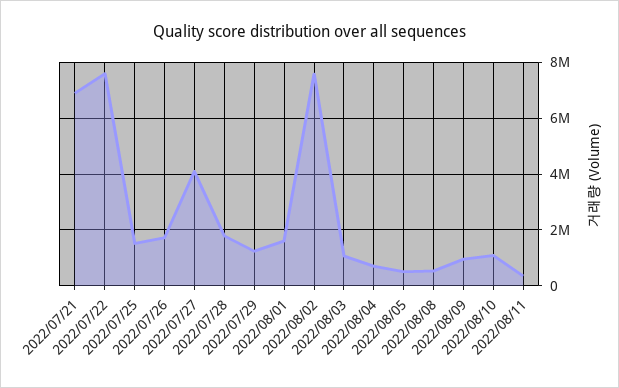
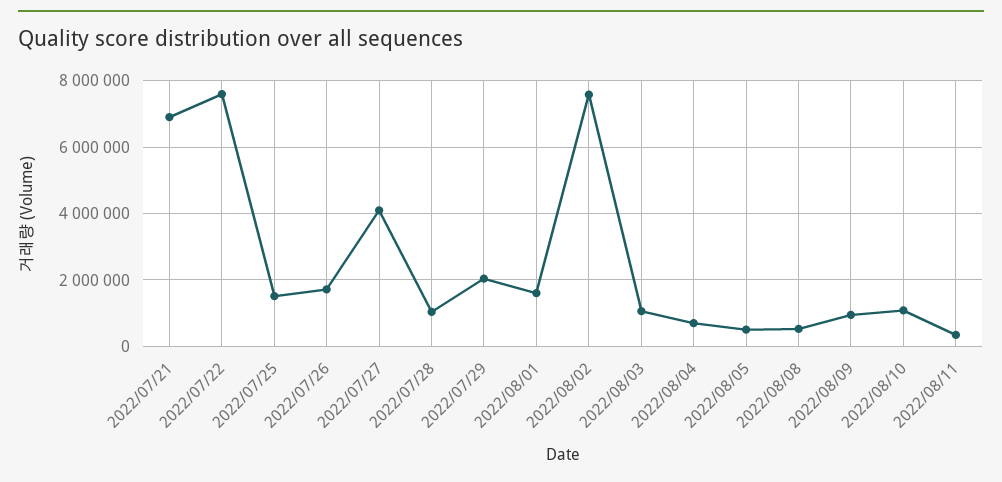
  {
    "2022/07/21": 6800000,
    "2022/07/22": 7600000,
    "2022/07/25": 1600000,
    "2022/07/26": 1800000,
    "2022/07/27": 4000000,
-   "2022/07/28": 1750000,
+   "2022/07/28": 1000000,
-   "2022/07/29": 1250000,
+   "2022/07/29": 2000000,
    "2022/08/01": 1600000,
    "2022/08/02": 7600000,
    "2022/08/03": 1000000,
    "2022/08/04": 800000,
    "2022/08/05": 600000,
    "2022/08/08": 600000,
    "2022/08/09": 1000000,
    "2022/08/10": 1000000,
    "2022/08/11": 400000
  }

